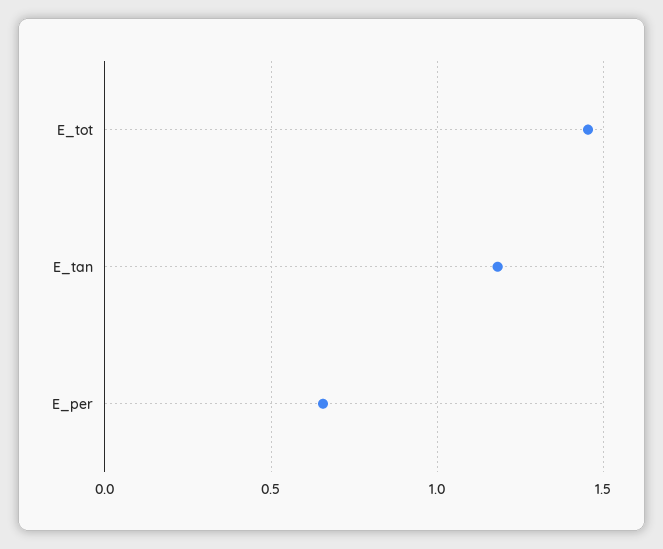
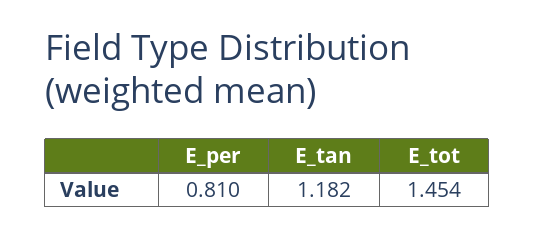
  {
    "E_tot": 1.454,
    "E_tan": 1.182,
-   "E_per": 0.65
+   "E_per": 0.81
  }

